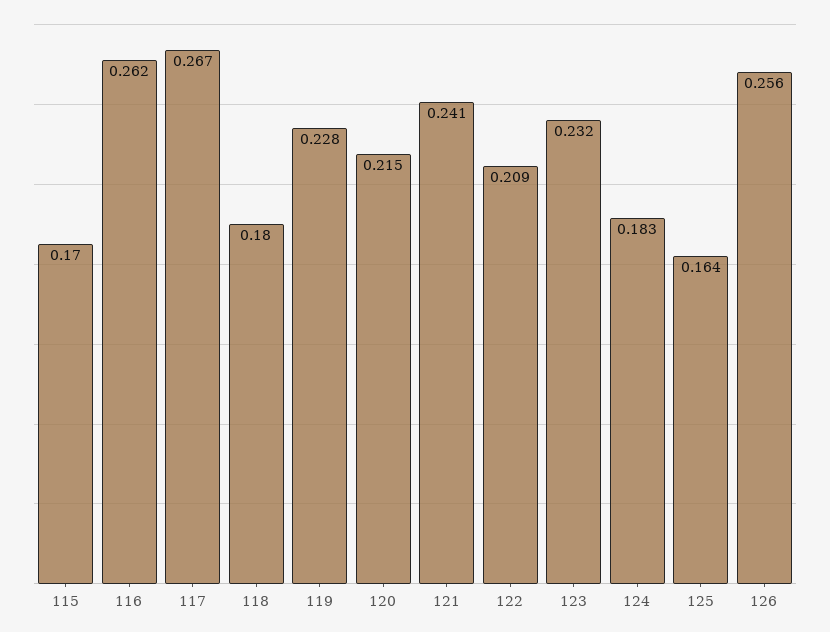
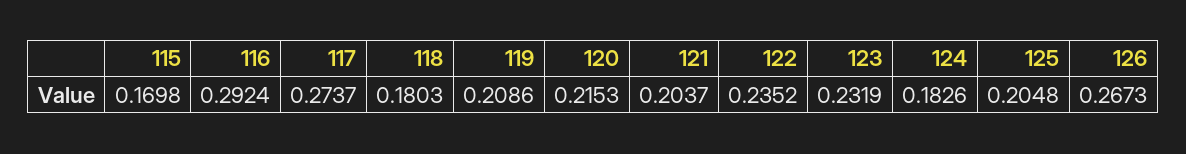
  {
    "115": 0.1698,
-   "116": 0.262,
+   "116": 0.2924,
-   "117": 0.267,
+   "117": 0.2737,
    "118": 0.1803,
-   "119": 0.228,
+   "119": 0.2086,
    "120": 0.2153,
-   "121": 0.241,
+   "121": 0.2037,
-   "122": 0.209,
+   "122": 0.2352,
    "123": 0.2319,
    "124": 0.1826,
-   "125": 0.164,
+   "125": 0.2048,
-   "126": 0.256
+   "126": 0.2673
  }

